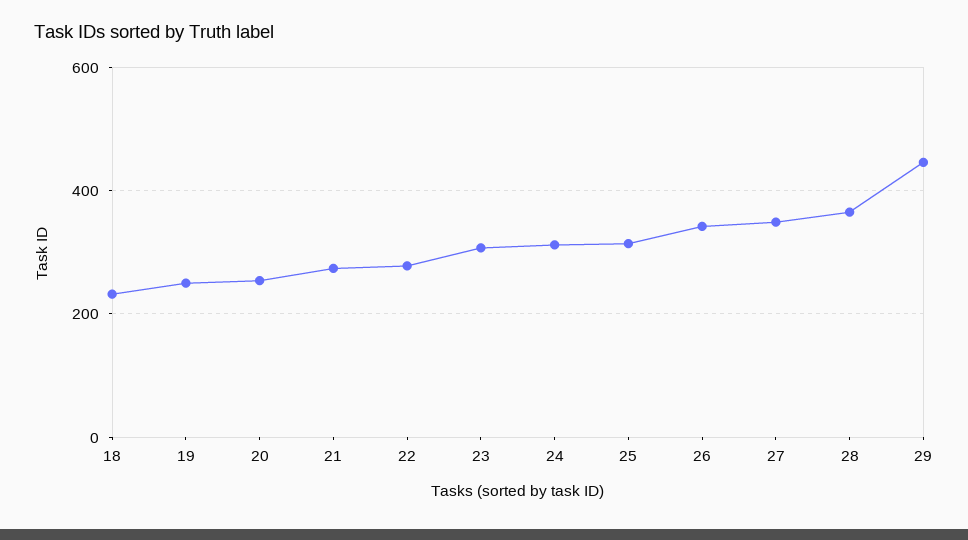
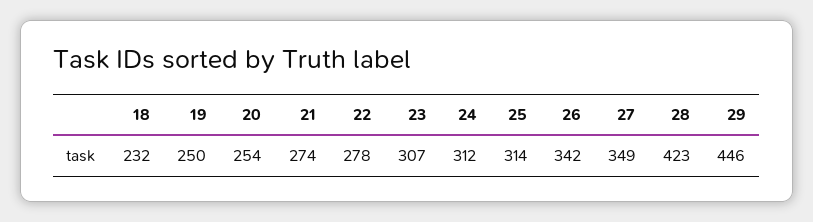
  {
    "18": 232,
    "19": 250,
    "20": 254,
    "21": 274,
    "22": 278,
    "23": 307,
    "24": 312,
    "25": 314,
    "26": 342,
    "27": 349,
-   "28": 360,
+   "28": 423,
    "29": 446
  }

